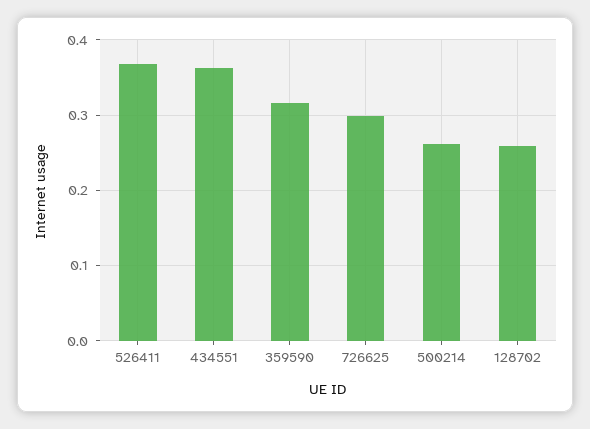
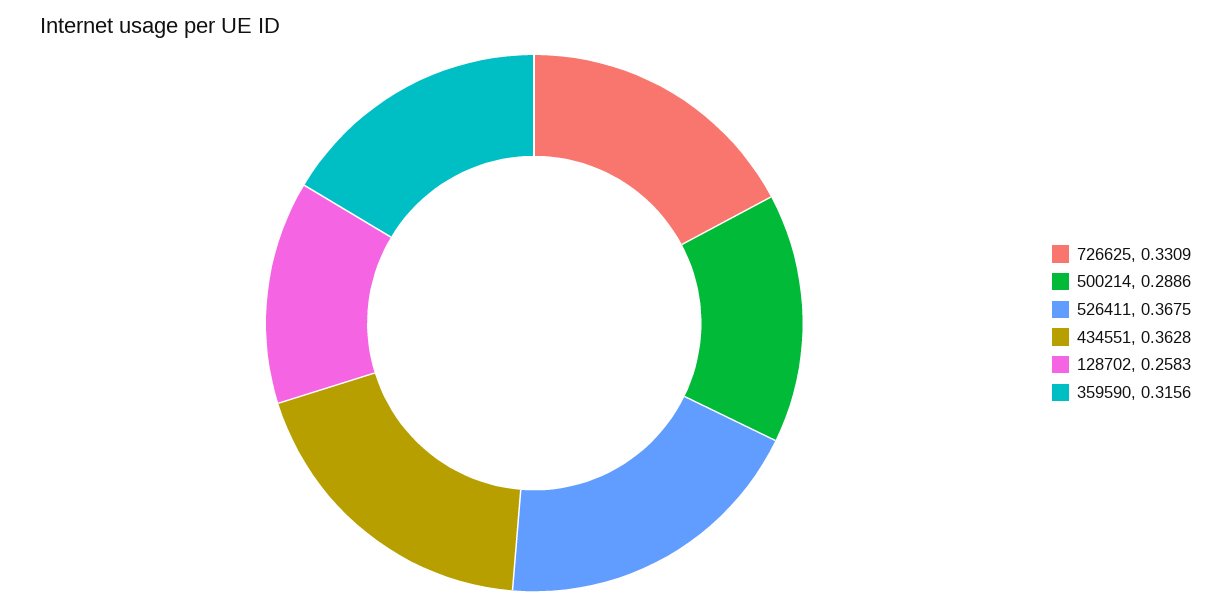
  {
    "526411": 0.3675,
    "434551": 0.3628,
    "359590": 0.3156,
-   "726625": 0.3,
+   "726625": 0.3309,
-   "500214": 0.26,
+   "500214": 0.2886,
    "128702": 0.2583
  }

